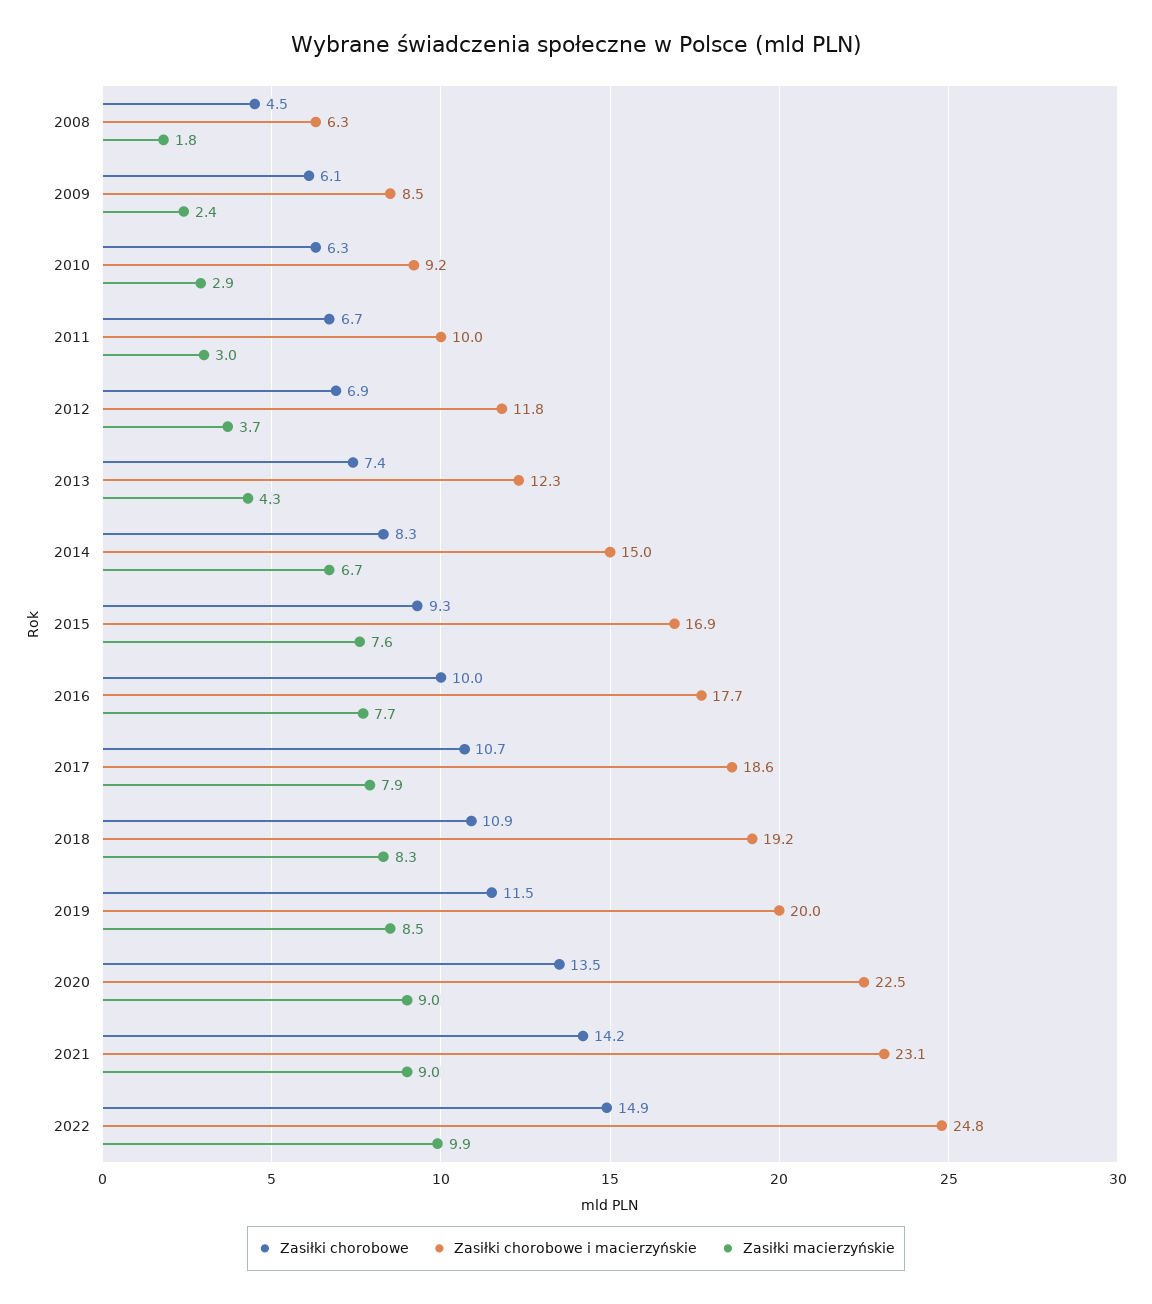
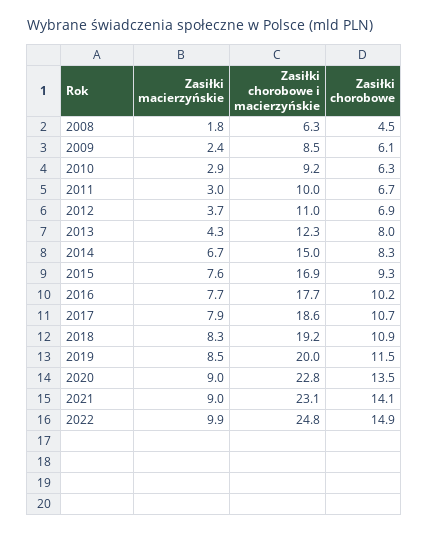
  {
    "Zasiłki chorobowe": {
      "2008": 4.5,
      "2009": 6.1,
      "2010": 6.3,
      "2011": 6.7,
      "2012": 6.9,
-     "2013": 7.4,
+     "2013": 8,
      "2014": 8.3,
      "2015": 9.3,
-     "2016": 10,
+     "2016": 10.2,
      "2017": 10.7,
      "2018": 10.9,
      "2019": 11.5,
      "2020": 13.5,
-     "2021": 14.2,
+     "2021": 14.1,
      "2022": 14.9
    },
    "Zasiłki chorobowe i macierzyńskie": {
      "2008": 6.3,
      "2009": 8.5,
      "2010": 9.2,
      "2011": 10,
-     "2012": 11.8,
+     "2012": 11,
      "2013": 12.3,
      "2014": 15,
      "2015": 16.9,
      "2016": 17.7,
      "2017": 18.6,
      "2018": 19.2,
      "2019": 20,
-     "2020": 22.5,
+     "2020": 22.8,
      "2021": 23.1,
      "2022": 24.8
    },
    "Zasiłki macierzyńskie": {
      "2008": 1.8,
      "2009": 2.4,
      "2010": 2.9,
      "2011": 3,
      "2012": 3.7,
      "2013": 4.3,
      "2014": 6.7,
      "2015": 7.6,
      "2016": 7.7,
      "2017": 7.9,
      "2018": 8.3,
      "2019": 8.5,
      "2020": 9,
      "2021": 9,
      "2022": 9.9
    }
  }

